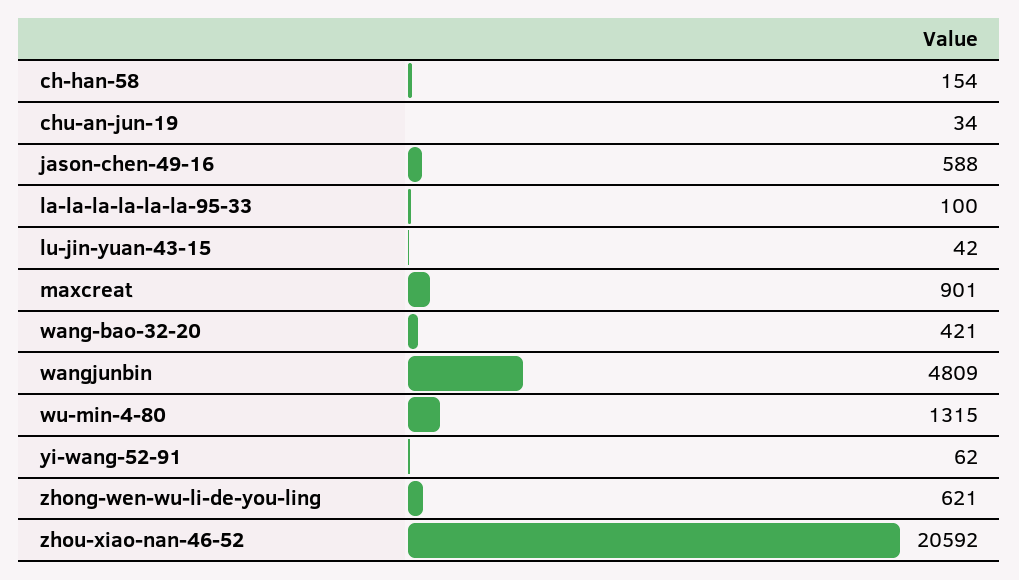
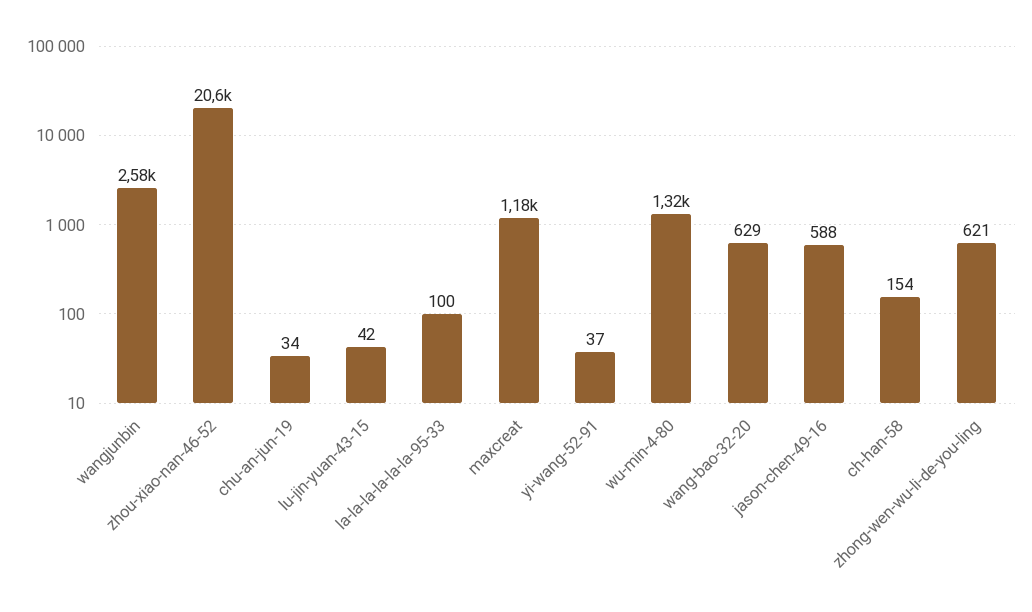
  {
    "ch-han-58": 154,
    "chu-an-jun-19": 34,
    "jason-chen-49-16": 588,
    "la-la-la-la-la-la-95-33": 100,
    "lu-jin-yuan-43-15": 42,
-   "maxcreat": 901,
+   "maxcreat": 1180,
-   "wang-bao-32-20": 421,
+   "wang-bao-32-20": 629,
-   "wangjunbin": 4809,
+   "wangjunbin": 2580,
    "wu-min-4-80": 1315,
-   "yi-wang-52-91": 62,
+   "yi-wang-52-91": 37,
    "zhong-wen-wu-li-de-you-ling": 621,
    "zhou-xiao-nan-46-52": 20592
  }

